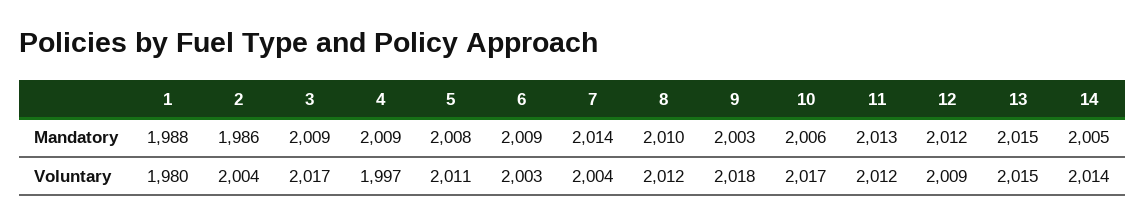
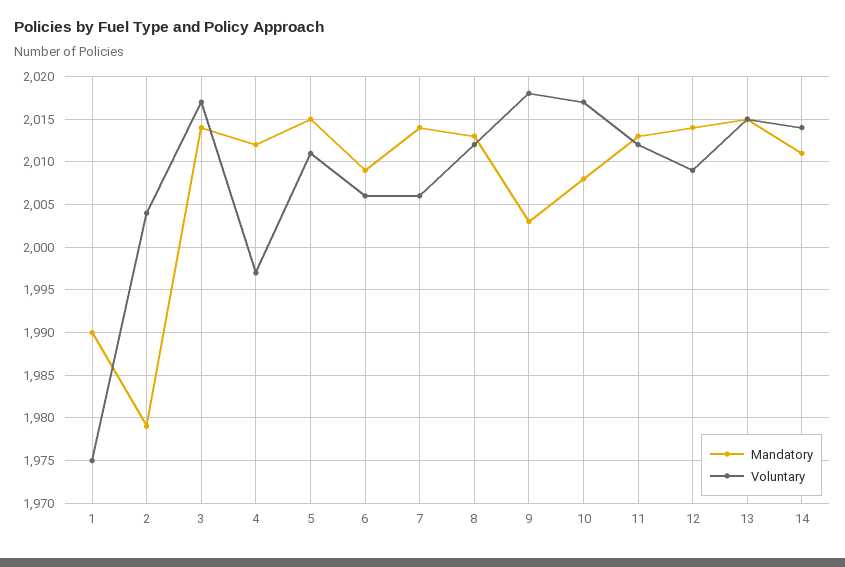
  {
    "Mandatory": {
-     "1": 1988,
+     "1": 1990,
-     "2": 1986,
+     "2": 1979,
-     "3": 2009,
+     "3": 2014,
-     "4": 2009,
+     "4": 2012,
-     "5": 2008,
+     "5": 2015,
      "6": 2009,
      "7": 2014,
-     "8": 2010,
+     "8": 2013,
      "9": 2003,
-     "10": 2006,
+     "10": 2008,
      "11": 2013,
-     "12": 2012,
+     "12": 2014,
      "13": 2015,
-     "14": 2005
+     "14": 2011
    },
    "Voluntary": {
-     "1": 1980,
+     "1": 1975,
      "2": 2004,
      "3": 2017,
      "4": 1997,
      "5": 2011,
-     "6": 2003,
+     "6": 2006,
-     "7": 2004,
+     "7": 2006,
      "8": 2012,
      "9": 2018,
      "10": 2017,
      "11": 2012,
      "12": 2009,
      "13": 2015,
      "14": 2014
    }
  }

